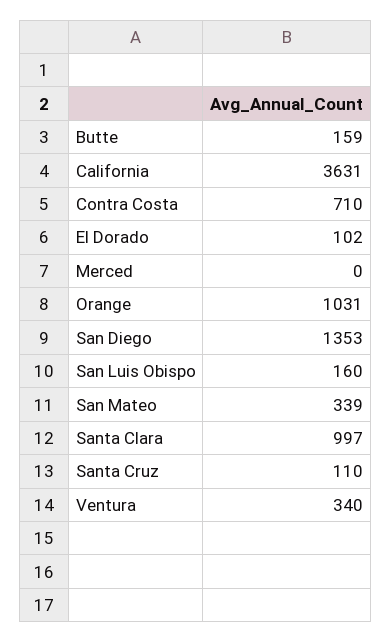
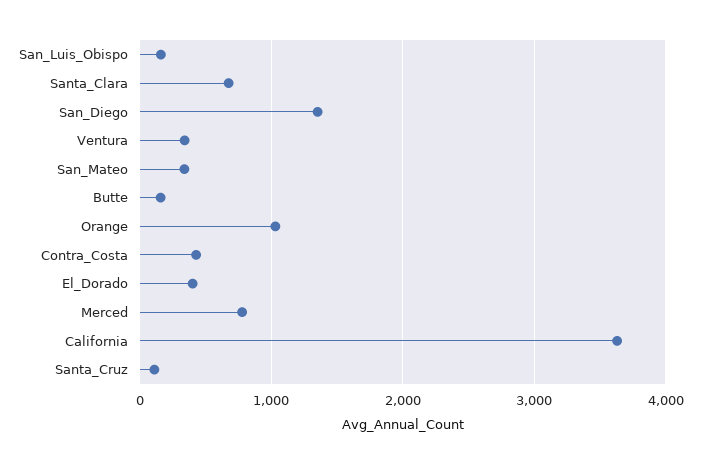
  {
    "Butte": 159,
    "California": 3631,
-   "Contra Costa": 710,
+   "Contra Costa": 400,
-   "El Dorado": 102,
+   "El Dorado": 400,
-   "Merced": 0,
+   "Merced": 800,
    "Orange": 1031,
    "San Diego": 1353,
    "San Luis Obispo": 160,
    "San Mateo": 339,
-   "Santa Clara": 997,
+   "Santa Clara": 700,
    "Santa Cruz": 110,
    "Ventura": 340
  }

